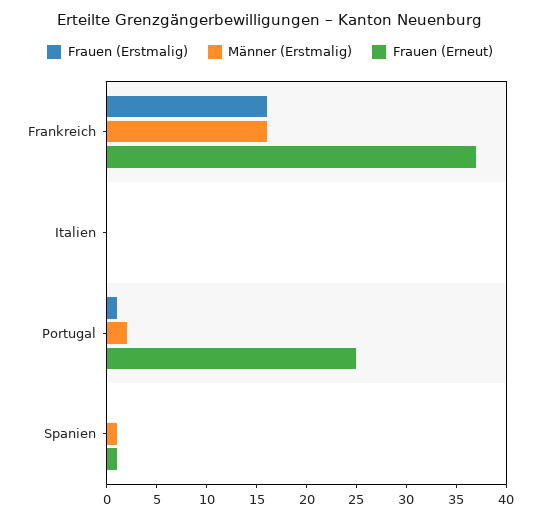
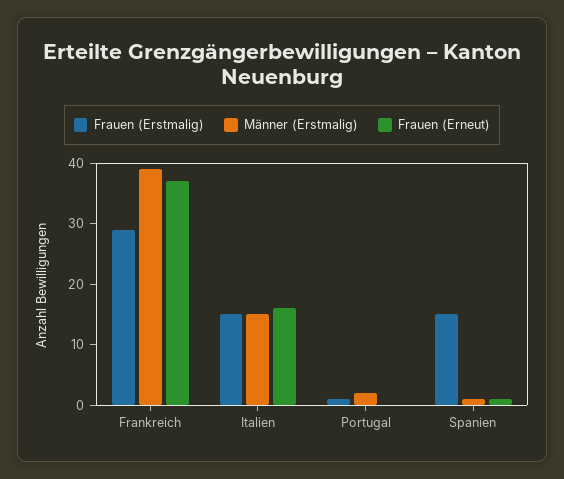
  {
    "Frauen (Erstmalig)": {
-     "Frankreich": 16,
+     "Frankreich": 30,
-     "Italien": 0,
+     "Italien": 15,
      "Portugal": 1,
-     "Spanien": 0
+     "Spanien": 15
    },
    "Männer (Erstmalig)": {
-     "Frankreich": 16,
+     "Frankreich": 40,
-     "Italien": 0,
+     "Italien": 15,
      "Portugal": 2,
      "Spanien": 1
    },
    "Frauen (Erneut)": {
      "Frankreich": 37,
-     "Italien": 0,
+     "Italien": 15,
-     "Portugal": 25,
+     "Portugal": 0,
      "Spanien": 1
    }
  }

